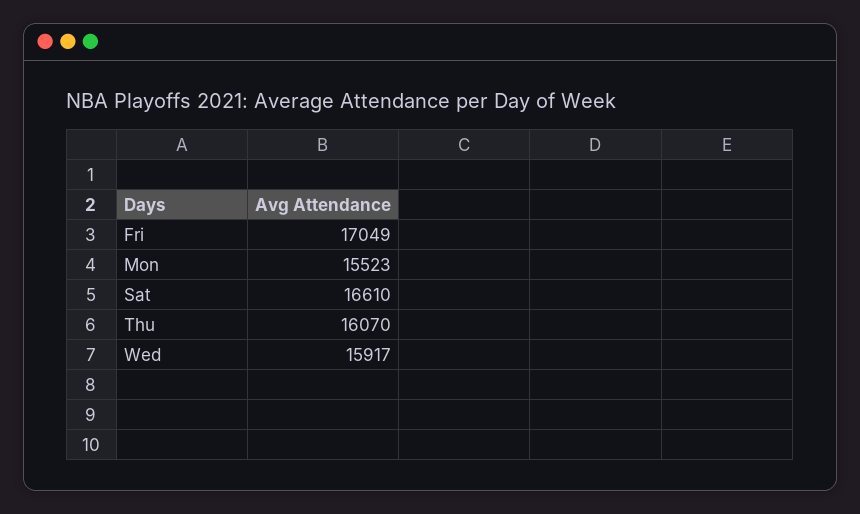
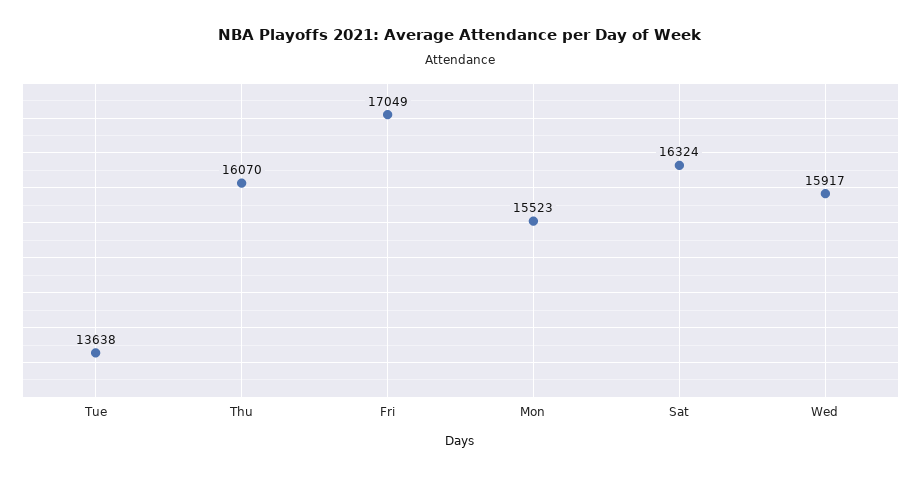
  {
    "Fri": 17049,
    "Mon": 15523,
-   "Sat": 16610,
+   "Sat": 16324,
    "Thu": 16070,
-   "Wed": 15917
+   "Wed": 15917,
+   "Tue": 13638
  }

